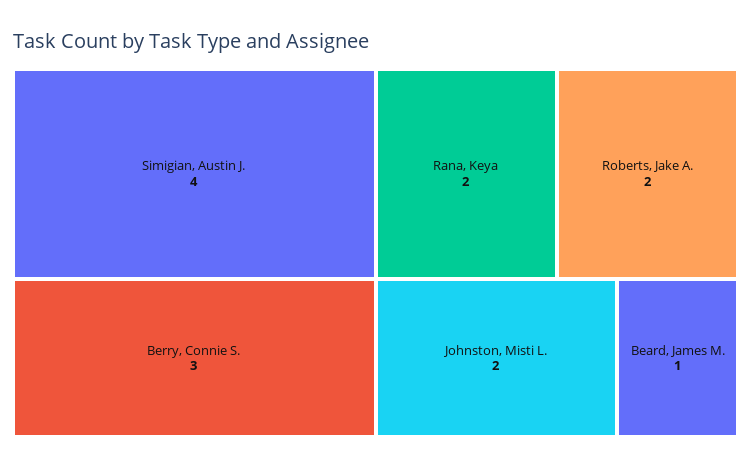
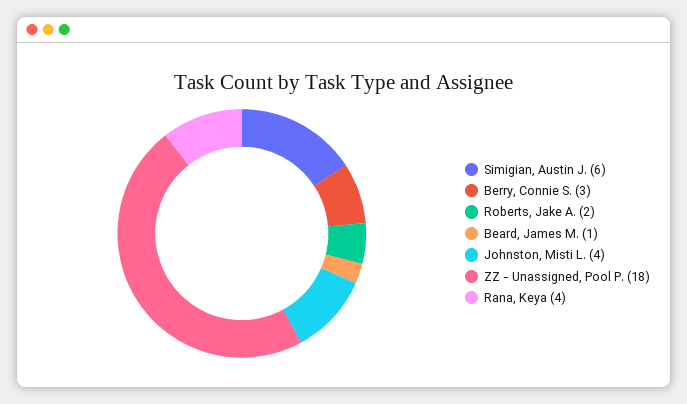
  {
-   "Simigian, Austin J.": 4,
+   "Simigian, Austin J.": 6,
    "Berry, Connie S.": 3,
-   "Rana, Keya": 2,
+   "Rana, Keya": 4,
    "Roberts, Jake A.": 2,
-   "Johnston, Misti L.": 2,
+   "Johnston, Misti L.": 4,
-   "Beard, James M.": 1
+   "Beard, James M.": 1,
+   "ZZ - Unassigned, Pool P.": 18
  }

